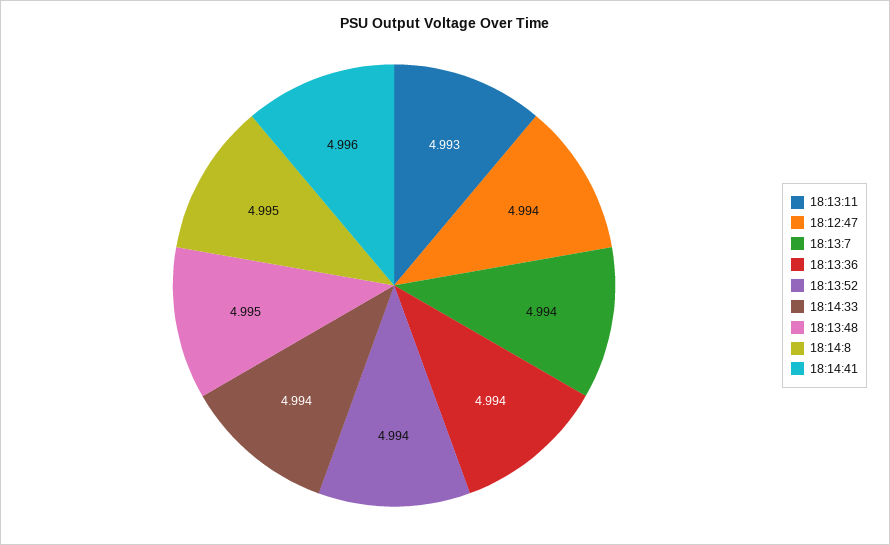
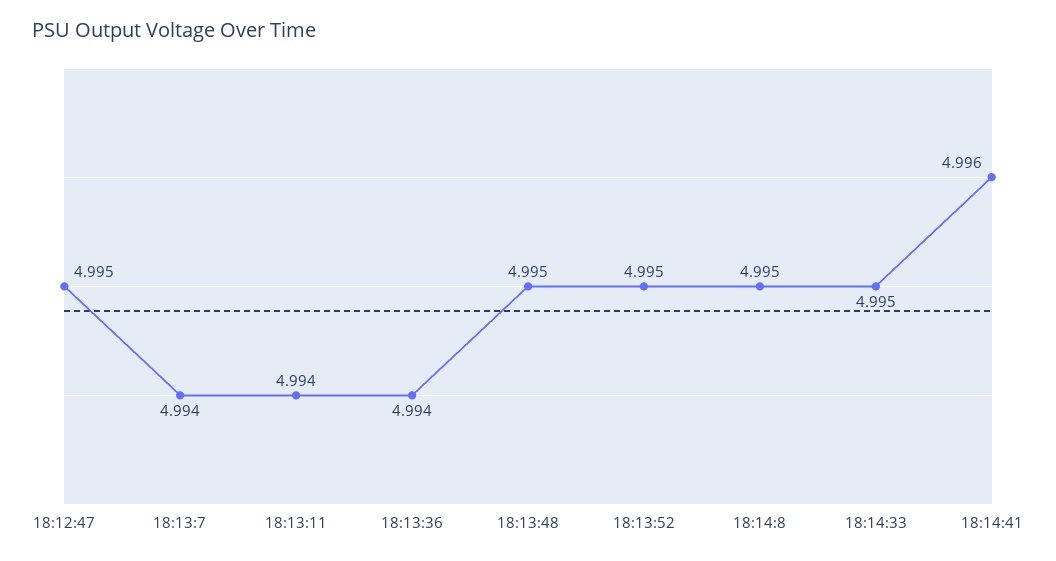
  {
-   "18:13:11": 4.993,
+   "18:13:11": 4.994,
-   "18:12:47": 4.994,
+   "18:12:47": 4.995,
    "18:13:7": 4.994,
    "18:13:36": 4.994,
-   "18:13:52": 4.994,
+   "18:13:52": 4.995,
-   "18:14:33": 4.994,
+   "18:14:33": 4.995,
    "18:13:48": 4.995,
    "18:14:8": 4.995,
    "18:14:41": 4.996
  }

